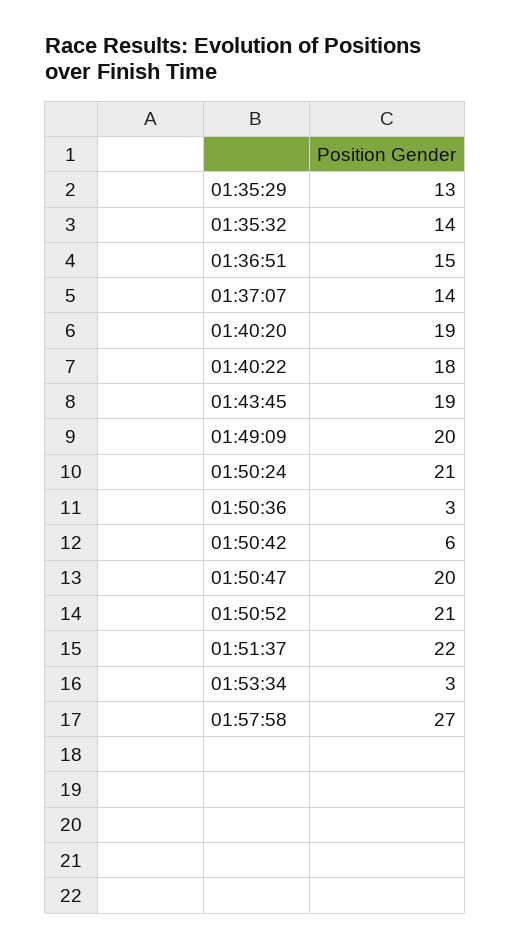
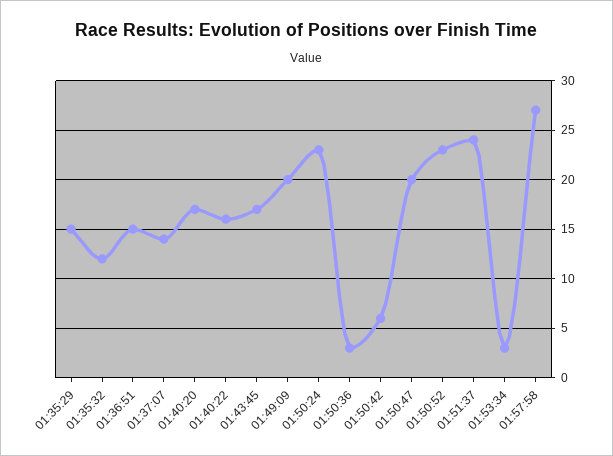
  {
-   "01:35:29": 13,
+   "01:35:29": 15,
-   "01:35:32": 14,
+   "01:35:32": 12,
    "01:36:51": 15,
    "01:37:07": 14,
-   "01:40:20": 19,
+   "01:40:20": 17,
-   "01:40:22": 18,
+   "01:40:22": 16,
-   "01:43:45": 19,
+   "01:43:45": 17,
    "01:49:09": 20,
-   "01:50:24": 21,
+   "01:50:24": 23,
    "01:50:36": 3,
    "01:50:42": 6,
    "01:50:47": 20,
-   "01:50:52": 21,
+   "01:50:52": 23,
-   "01:51:37": 22,
+   "01:51:37": 24,
    "01:53:34": 3,
    "01:57:58": 27
  }

